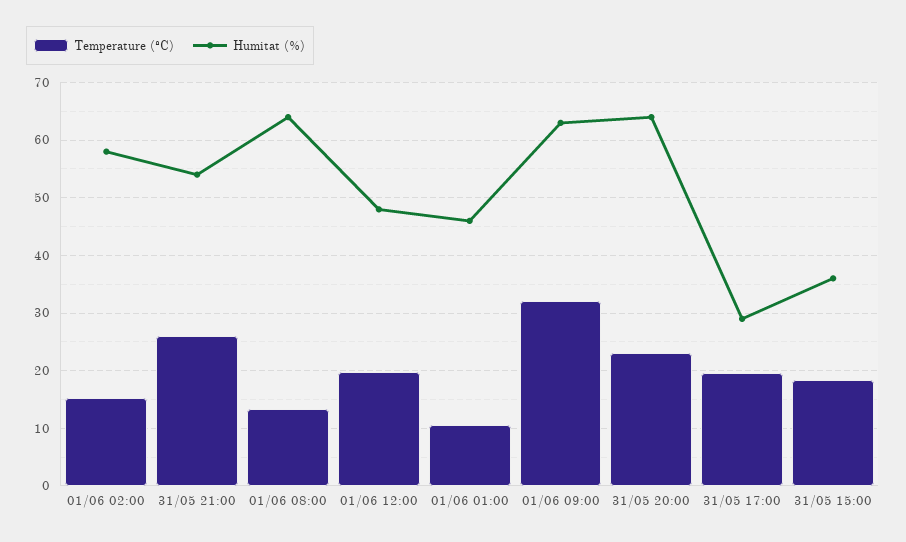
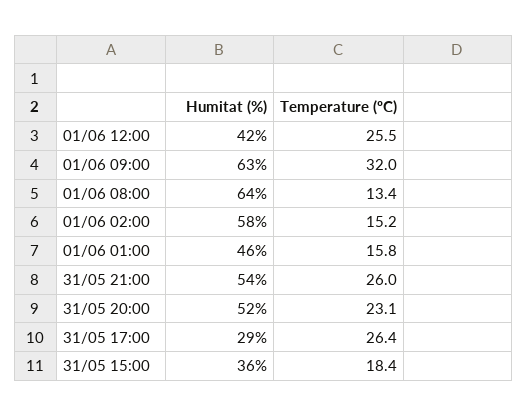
  {
    "Temperature (ºC)": {
      "01/06 02:00": 15.2,
      "31/05 21:00": 26,
      "01/06 08:00": 13.4,
-     "01/06 12:00": 20,
+     "01/06 12:00": 25.5,
-     "01/06 01:00": 10,
+     "01/06 01:00": 15.8,
      "01/06 09:00": 32,
      "31/05 20:00": 23.1,
-     "31/05 17:00": 20,
+     "31/05 17:00": 26.4,
      "31/05 15:00": 18.4
    },
    "Humitat (%)": {
      "01/06 02:00": 58,
      "31/05 21:00": 54,
      "01/06 08:00": 64,
-     "01/06 12:00": 48,
+     "01/06 12:00": 42,
      "01/06 01:00": 46,
      "01/06 09:00": 63,
-     "31/05 20:00": 64,
+     "31/05 20:00": 52,
      "31/05 17:00": 29,
      "31/05 15:00": 36
    }
  }

